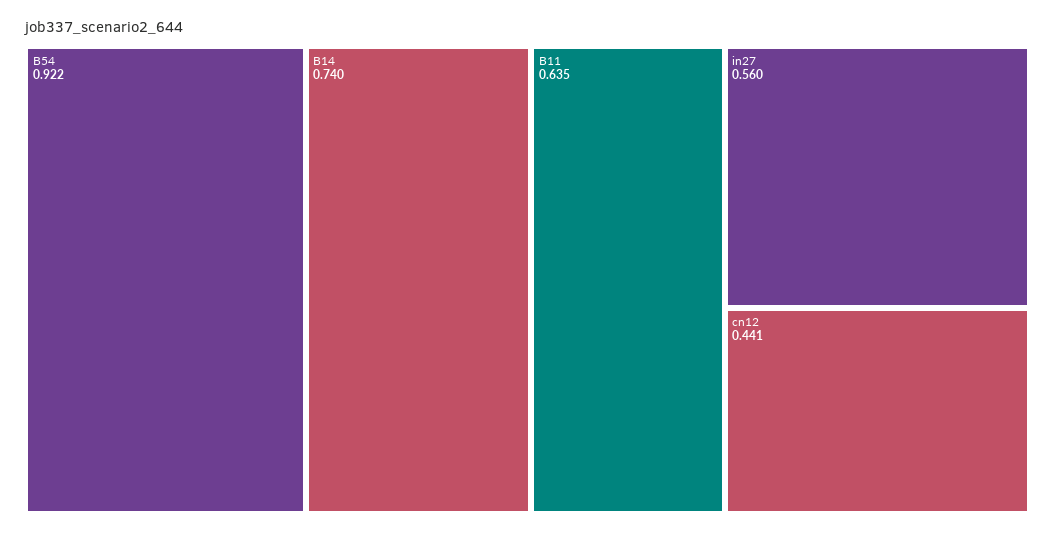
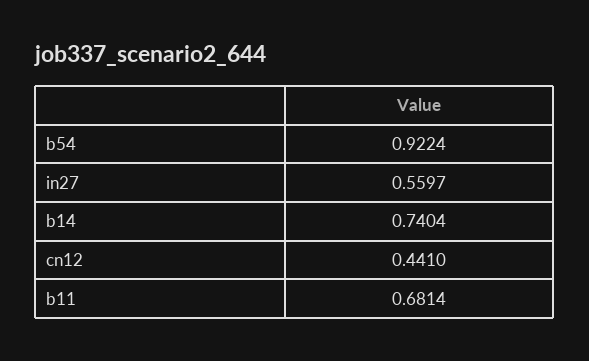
  {
    "B54": 0.9224,
    "B14": 0.7404,
-   "B11": 0.635,
+   "B11": 0.6814,
    "in27": 0.5597,
    "cn12": 0.441
  }

